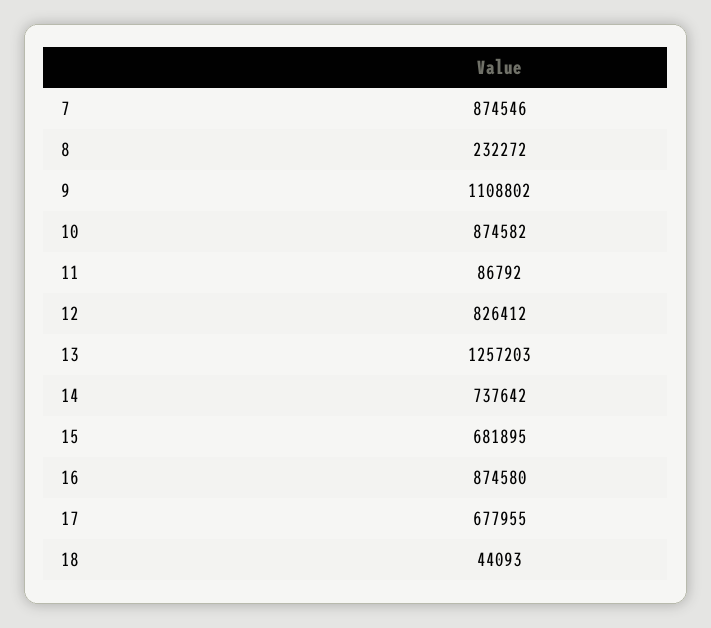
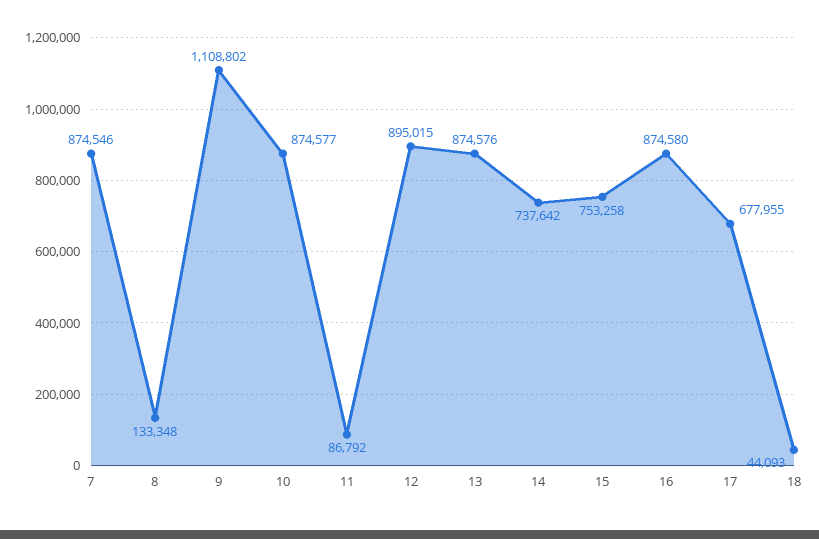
  {
    "7": 874546,
-   "8": 232272,
+   "8": 133348,
    "9": 1108802,
-   "10": 874582,
+   "10": 874577,
    "11": 86792,
-   "12": 826412,
+   "12": 895015,
-   "13": 1257203,
+   "13": 874576,
    "14": 737642,
-   "15": 681895,
+   "15": 753258,
    "16": 874580,
    "17": 677955,
    "18": 44093
  }

